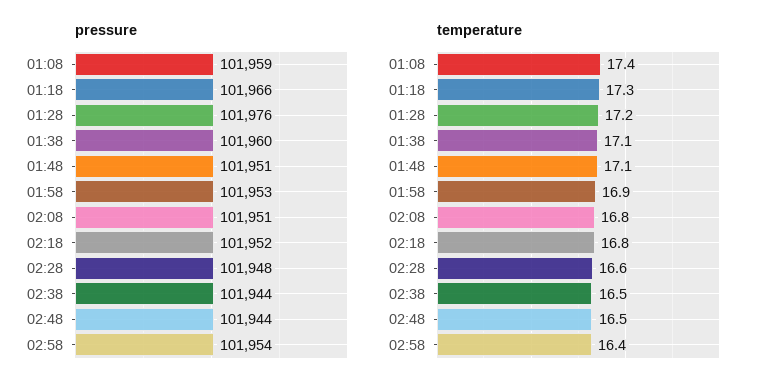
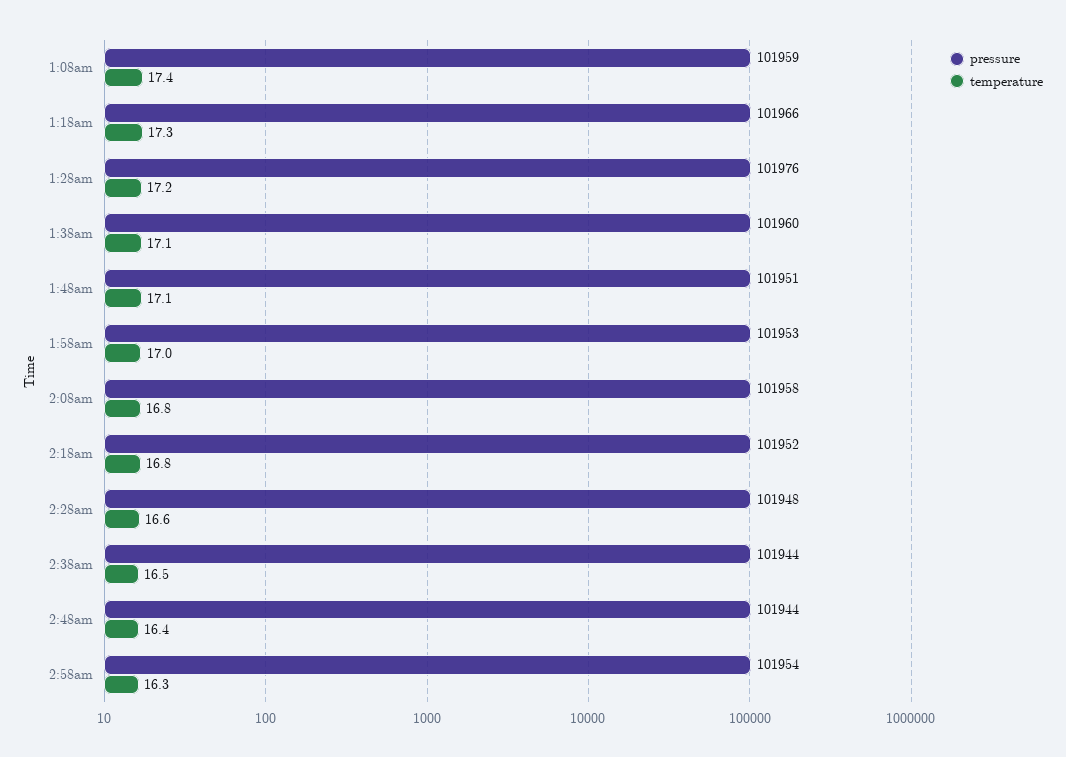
  {
    "pressure": {
      "01:08": 101959,
      "01:18": 101966,
      "01:28": 101976,
      "01:38": 101960,
      "01:48": 101951,
      "01:58": 101953,
-     "02:08": 101951,
+     "02:08": 101958,
      "02:18": 101952,
      "02:28": 101948,
      "02:38": 101944,
      "02:48": 101944,
      "02:58": 101954
    },
    "temperature": {
      "01:08": 17.4,
      "01:18": 17.3,
      "01:28": 17.2,
      "01:38": 17.1,
      "01:48": 17.1,
-     "01:58": 16.9,
+     "01:58": 17,
      "02:08": 16.8,
      "02:18": 16.8,
      "02:28": 16.6,
      "02:38": 16.5,
-     "02:48": 16.5,
+     "02:48": 16.4,
-     "02:58": 16.4
+     "02:58": 16.3
    }
  }

